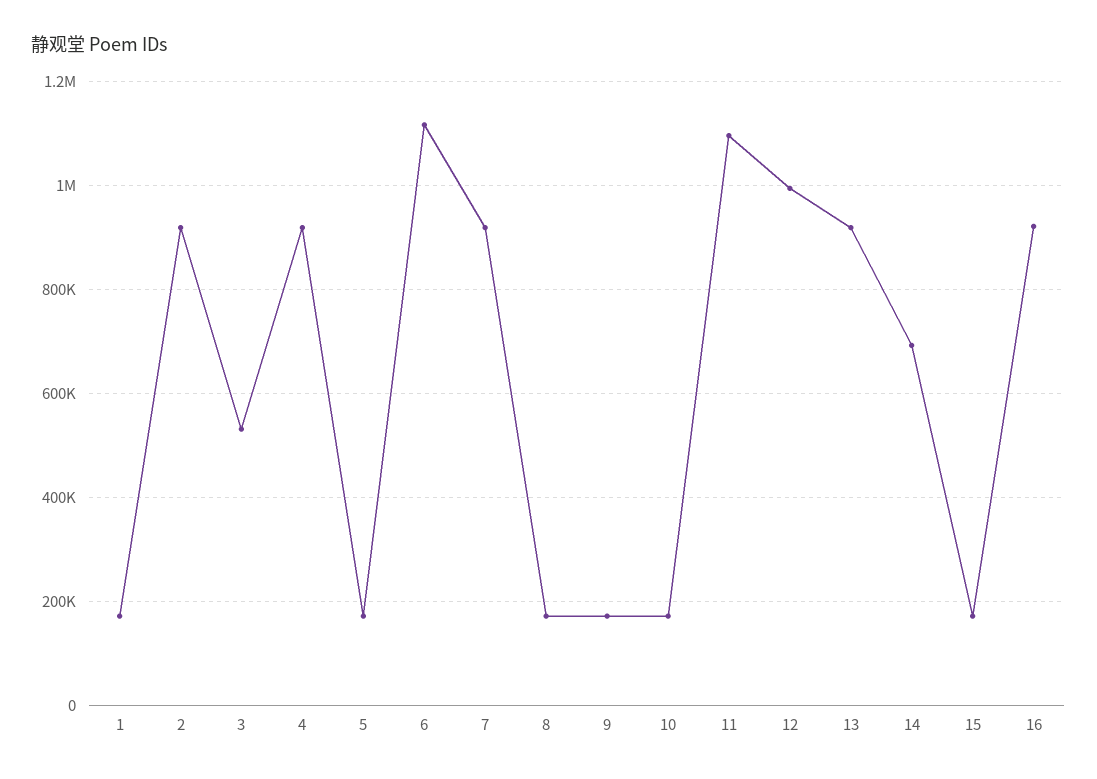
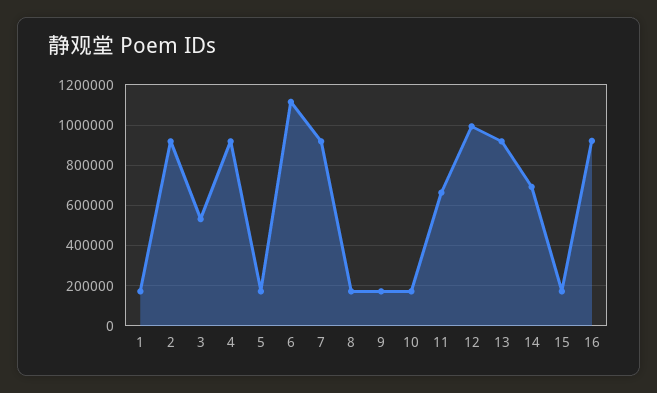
  {
    "1": 180000,
    "2": 920000,
    "3": 540000,
    "4": 920000,
    "5": 180000,
    "6": 1120000,
    "7": 920000,
    "8": 180000,
    "9": 180000,
    "10": 180000,
-   "11": 1100000,
+   "11": 650000,
    "12": 1000000,
    "13": 920000,
    "14": 700000,
    "15": 180000,
    "16": 920000
  }

